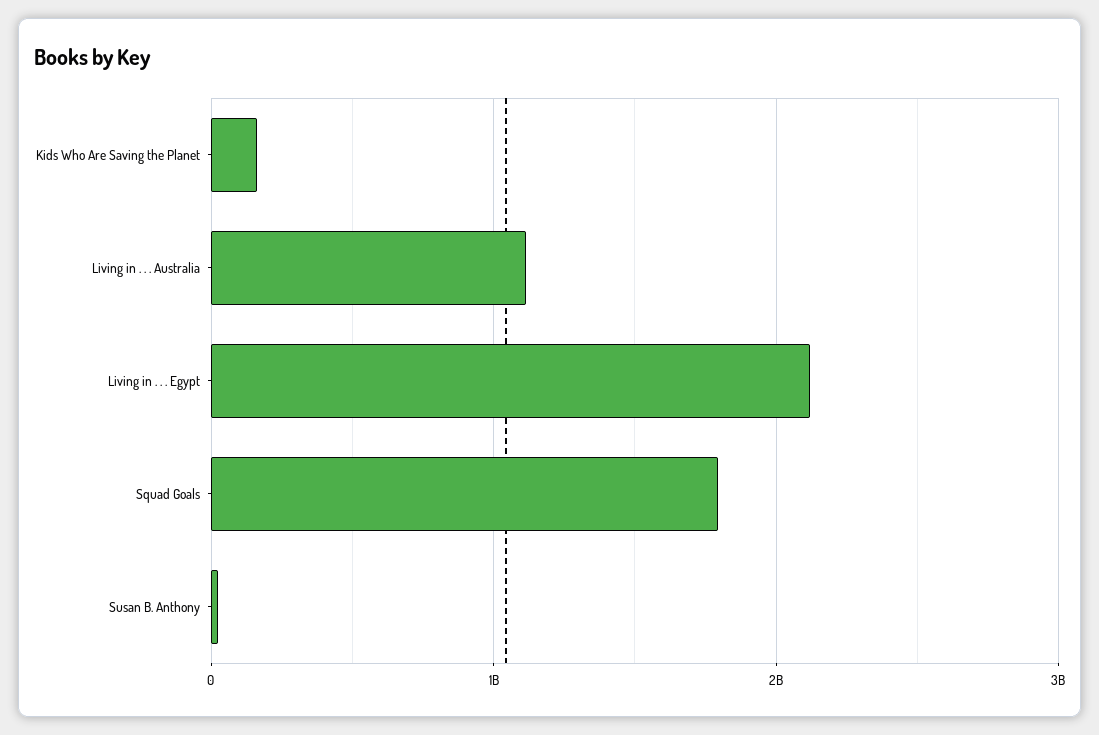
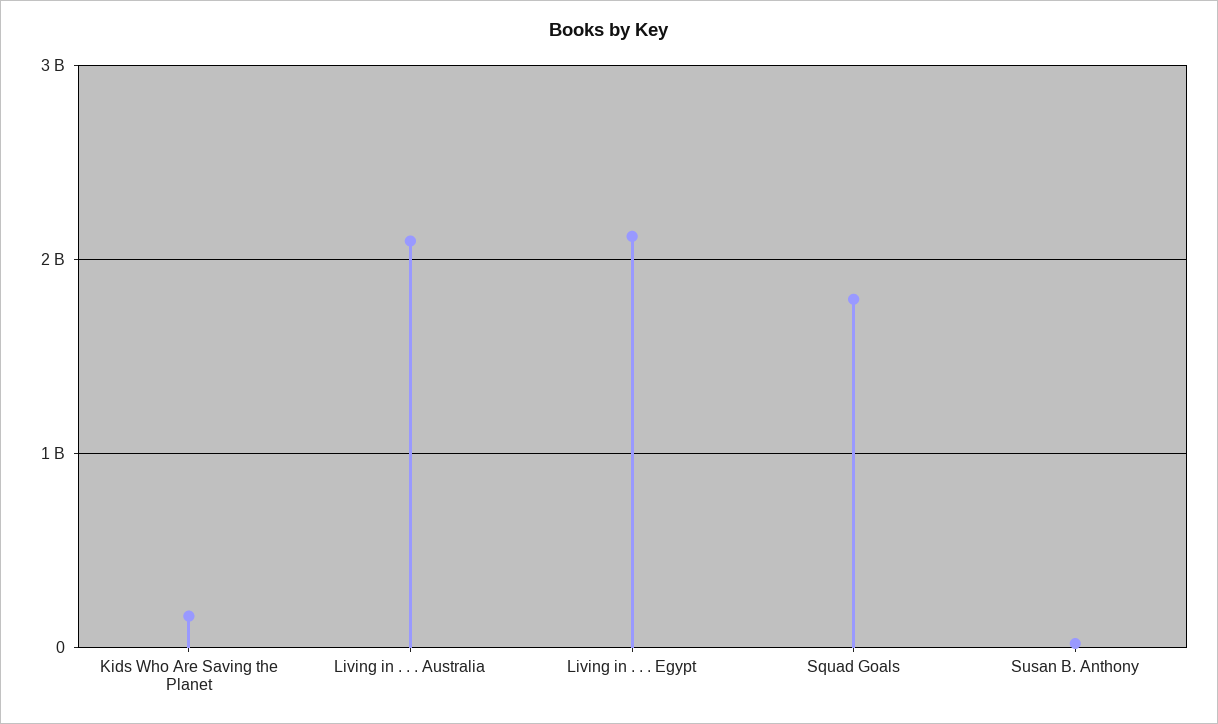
  {
    "Kids Who Are Saving the Planet": 200000000,
-   "Living in . . . Australia": 1100000000,
+   "Living in . . . Australia": 2100000000,
    "Living in . . . Egypt": 2100000000,
    "Squad Goals": 1800000000,
    "Susan B. Anthony": 0
  }

